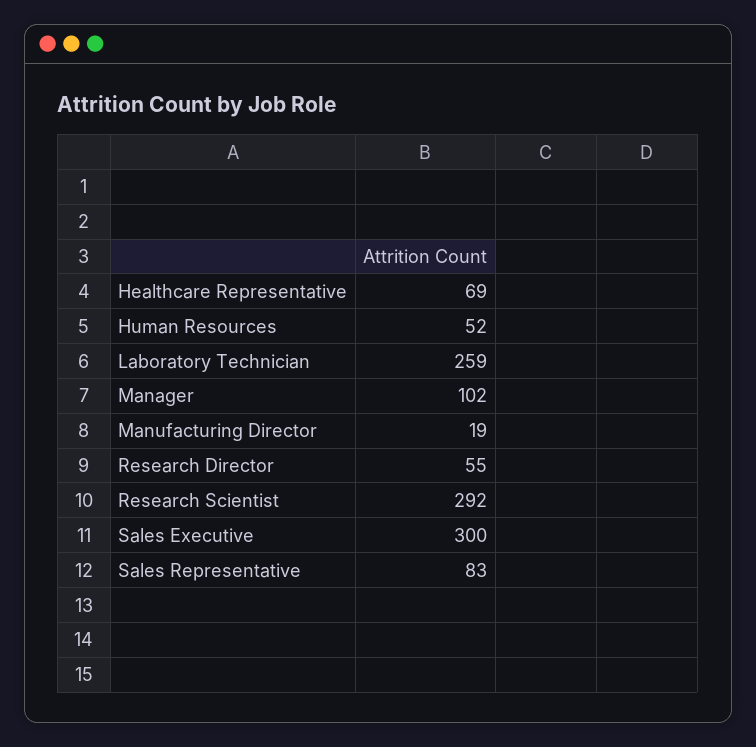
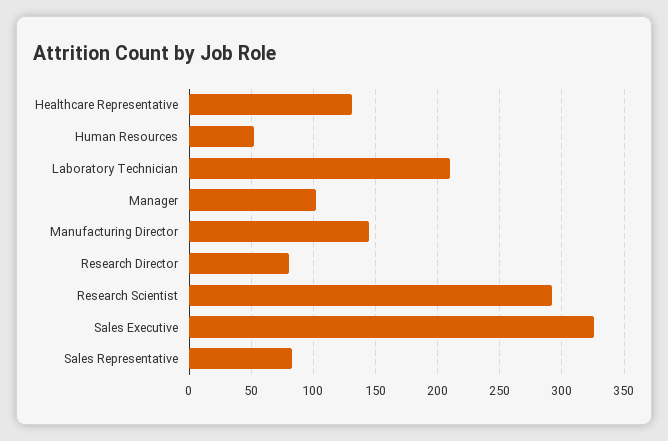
  {
-   "Healthcare Representative": 69,
+   "Healthcare Representative": 130,
    "Human Resources": 52,
-   "Laboratory Technician": 259,
+   "Laboratory Technician": 210,
    "Manager": 102,
-   "Manufacturing Director": 19,
+   "Manufacturing Director": 145,
-   "Research Director": 55,
+   "Research Director": 80,
    "Research Scientist": 292,
-   "Sales Executive": 300,
+   "Sales Executive": 325,
    "Sales Representative": 83
  }

